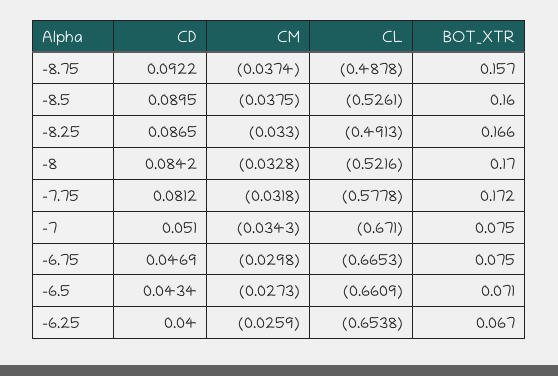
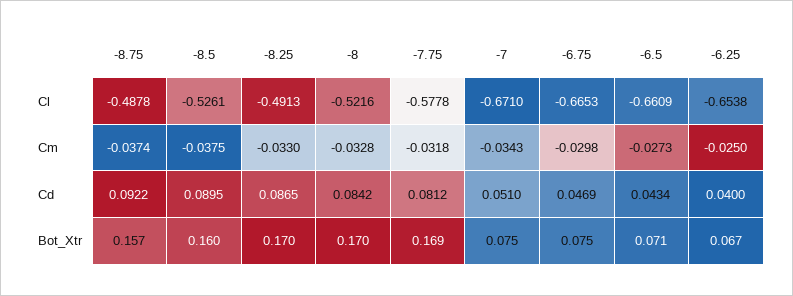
  {
    "CD": {
      "-8.75": 0.0922,
      "-8.5": 0.0895,
      "-8.25": 0.0865,
      "-8": 0.0842,
      "-7.75": 0.0812,
      "-7": 0.051,
      "-6.75": 0.0469,
      "-6.5": 0.0434,
      "-6.25": 0.04
    },
    "CM": {
      "-8.75": -0.0374,
      "-8.5": -0.0375,
      "-8.25": -0.033,
      "-8": -0.0328,
      "-7.75": -0.0318,
      "-7": -0.0343,
      "-6.75": -0.0298,
      "-6.5": -0.0273,
-     "-6.25": -0.0259
+     "-6.25": -0.025
    },
    "CL": {
      "-8.75": -0.4878,
      "-8.5": -0.5261,
      "-8.25": -0.4913,
      "-8": -0.5216,
      "-7.75": -0.5778,
      "-7": -0.671,
      "-6.75": -0.6653,
      "-6.5": -0.6609,
      "-6.25": -0.6538
    },
    "BOT_XTR": {
      "-8.75": 0.157,
      "-8.5": 0.16,
-     "-8.25": 0.166,
+     "-8.25": 0.17,
      "-8": 0.17,
-     "-7.75": 0.172,
+     "-7.75": 0.169,
      "-7": 0.075,
      "-6.75": 0.075,
      "-6.5": 0.071,
      "-6.25": 0.067
    }
  }

